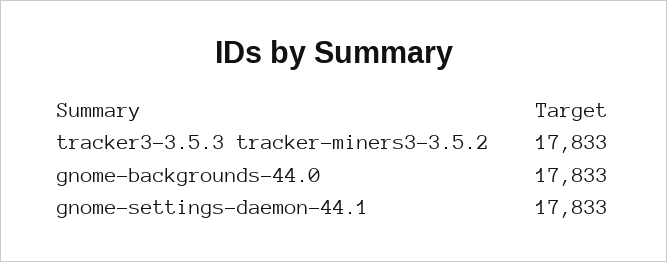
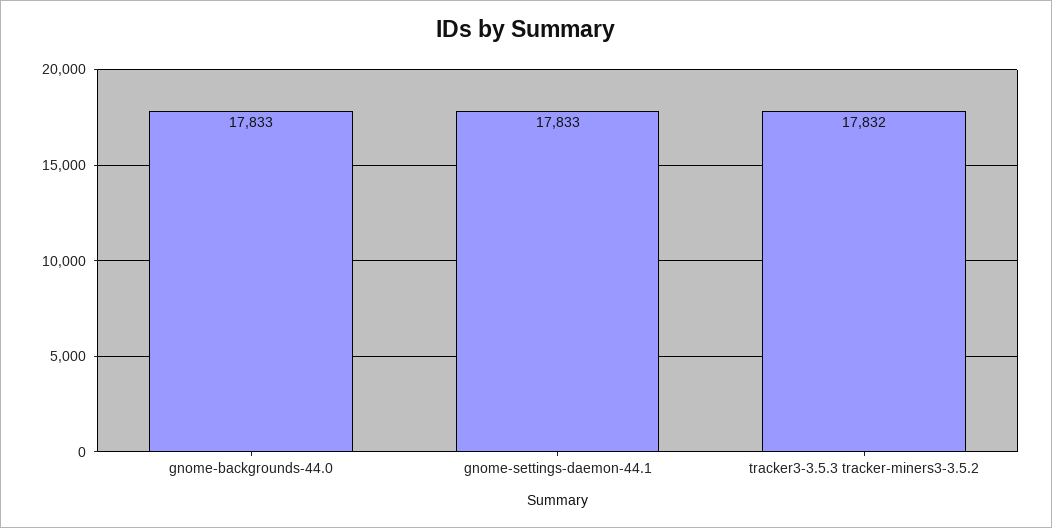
  {
-   "tracker3-3.5.3 tracker-miners3-3.5.2": 17833,
+   "tracker3-3.5.3 tracker-miners3-3.5.2": 17832,
    "gnome-backgrounds-44.0": 17833,
    "gnome-settings-daemon-44.1": 17833
  }

